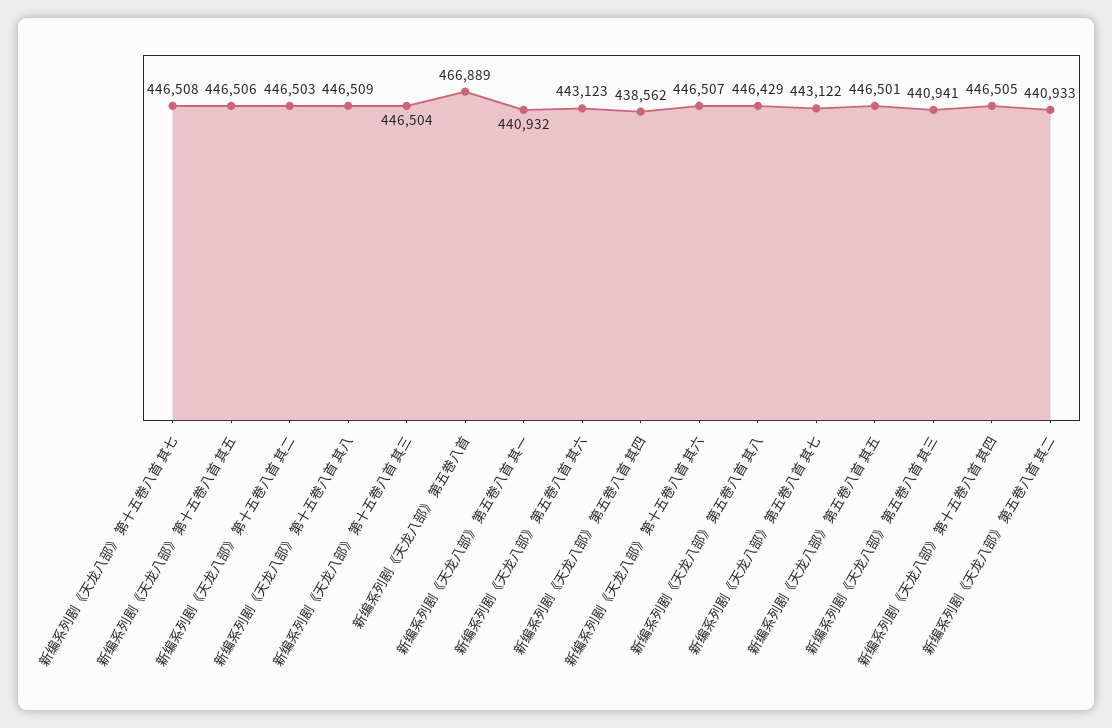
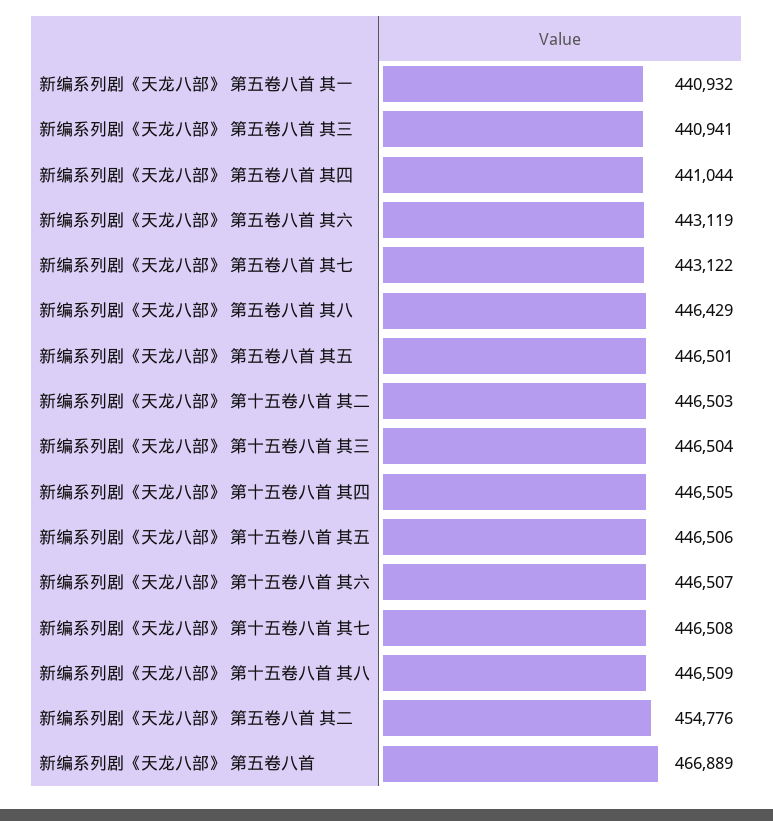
  {
    "新编系列剧《天龙八部》 第十五卷八首 其七": 446508,
    "新编系列剧《天龙八部》 第十五卷八首 其五": 446506,
    "新编系列剧《天龙八部》 第十五卷八首 其二": 446503,
    "新编系列剧《天龙八部》 第十五卷八首 其八": 446509,
    "新编系列剧《天龙八部》 第十五卷八首 其三": 446504,
    "新编系列剧《天龙八部》 第五卷八首": 466889,
    "新编系列剧《天龙八部》 第五卷八首 其一": 440932,
-   "新编系列剧《天龙八部》 第五卷八首 其六": 443123,
+   "新编系列剧《天龙八部》 第五卷八首 其六": 443119,
-   "新编系列剧《天龙八部》 第五卷八首 其四": 438562,
+   "新编系列剧《天龙八部》 第五卷八首 其四": 441044,
    "新编系列剧《天龙八部》 第十五卷八首 其六": 446507,
    "新编系列剧《天龙八部》 第五卷八首 其八": 446429,
    "新编系列剧《天龙八部》 第五卷八首 其七": 443122,
    "新编系列剧《天龙八部》 第五卷八首 其五": 446501,
    "新编系列剧《天龙八部》 第五卷八首 其三": 440941,
    "新编系列剧《天龙八部》 第十五卷八首 其四": 446505,
-   "新编系列剧《天龙八部》 第五卷八首 其二": 440933
+   "新编系列剧《天龙八部》 第五卷八首 其二": 454776
  }

